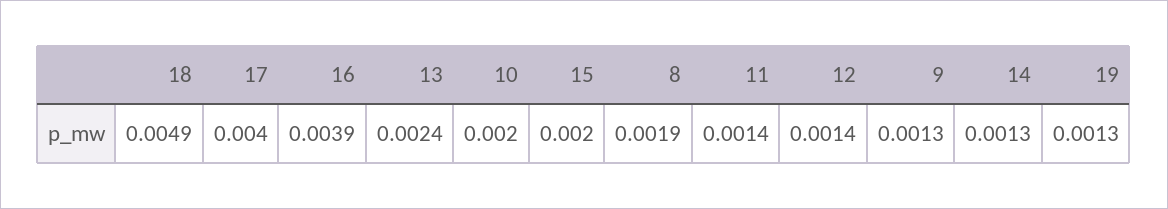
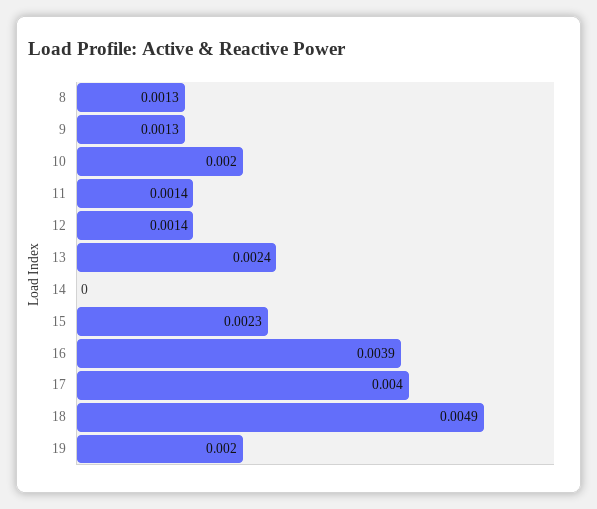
  {
    "18": 0.0049,
    "17": 0.004,
    "16": 0.0039,
    "13": 0.0024,
    "10": 0.002,
-   "15": 0.002,
+   "15": 0.0023,
-   "8": 0.0019,
+   "8": 0.0013,
    "11": 0.0014,
    "12": 0.0014,
    "9": 0.0013,
-   "14": 0.0013,
+   "14": 0,
-   "19": 0.0013
+   "19": 0.002
  }

